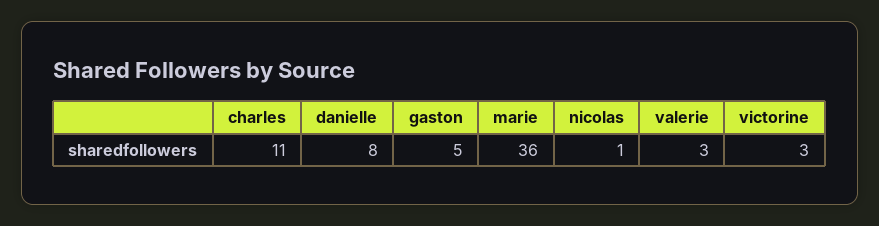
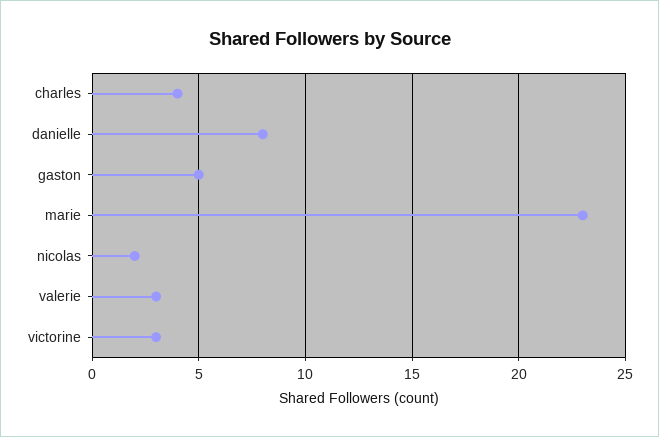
  {
-   "charles": 11,
+   "charles": 4,
    "danielle": 8,
    "gaston": 5,
-   "marie": 36,
+   "marie": 23,
-   "nicolas": 1,
+   "nicolas": 2,
    "valerie": 3,
    "victorine": 3
  }

